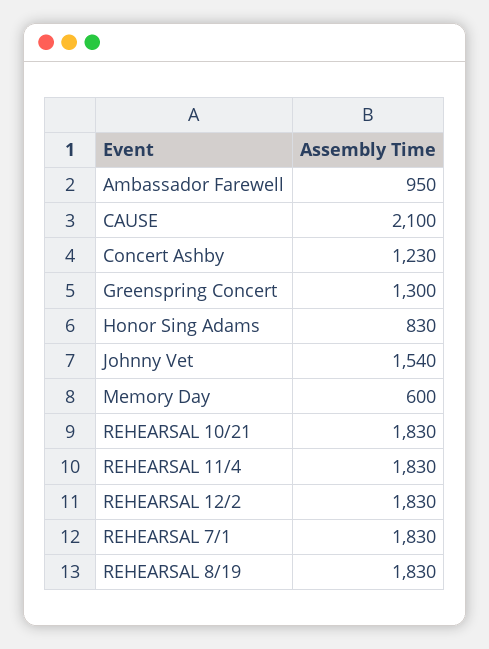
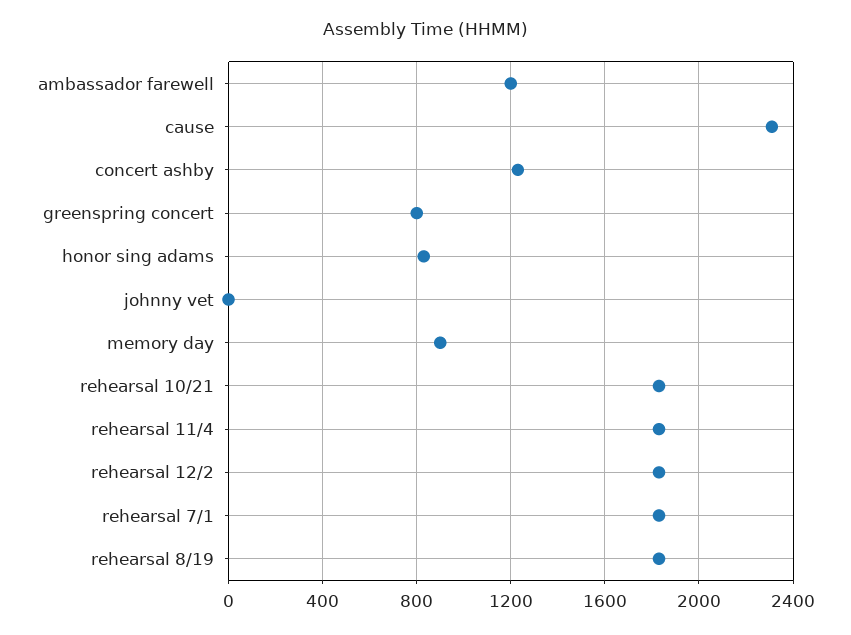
  {
-   "Ambassador Farewell": 950,
+   "Ambassador Farewell": 1200,
-   "CAUSE": 2100,
+   "CAUSE": 2300,
    "Concert Ashby": 1230,
-   "Greenspring Concert": 1300,
+   "Greenspring Concert": 800,
    "Honor Sing Adams": 830,
-   "Johnny Vet": 1540,
+   "Johnny Vet": 0,
-   "Memory Day": 600,
+   "Memory Day": 900,
    "REHEARSAL 10/21": 1830,
    "REHEARSAL 11/4": 1830,
    "REHEARSAL 12/2": 1830,
    "REHEARSAL 7/1": 1830,
    "REHEARSAL 8/19": 1830
  }

